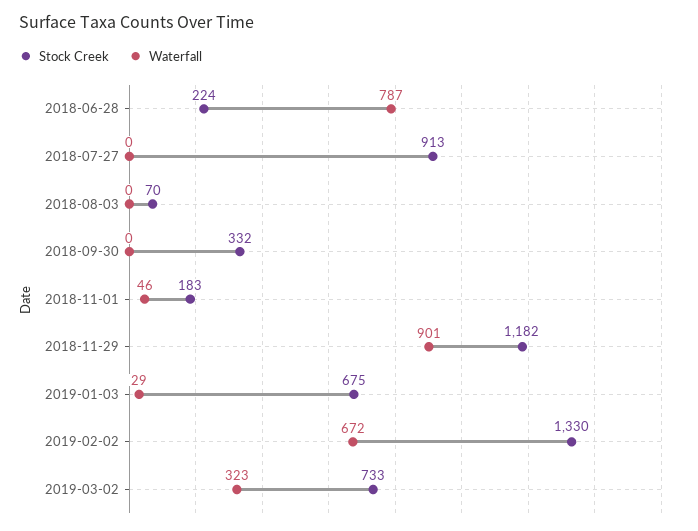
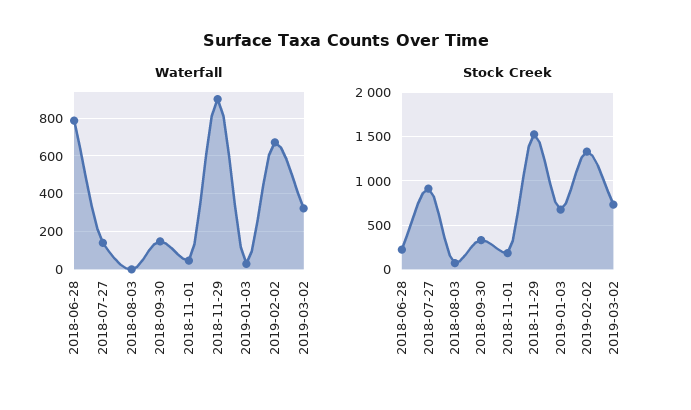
  {
    "Stock Creek": {
      "2018-06-28": 224,
      "2018-07-27": 913,
      "2018-08-03": 70,
      "2018-09-30": 332,
      "2018-11-01": 183,
-     "2018-11-29": 1182,
+     "2018-11-29": 1500,
      "2019-01-03": 675,
      "2019-02-02": 1330,
      "2019-03-02": 733
    },
    "Waterfall": {
      "2018-06-28": 787,
-     "2018-07-27": 0,
+     "2018-07-27": 150,
      "2018-08-03": 0,
-     "2018-09-30": 0,
+     "2018-09-30": 150,
      "2018-11-01": 46,
      "2018-11-29": 901,
      "2019-01-03": 29,
      "2019-02-02": 672,
      "2019-03-02": 323
    }
  }

